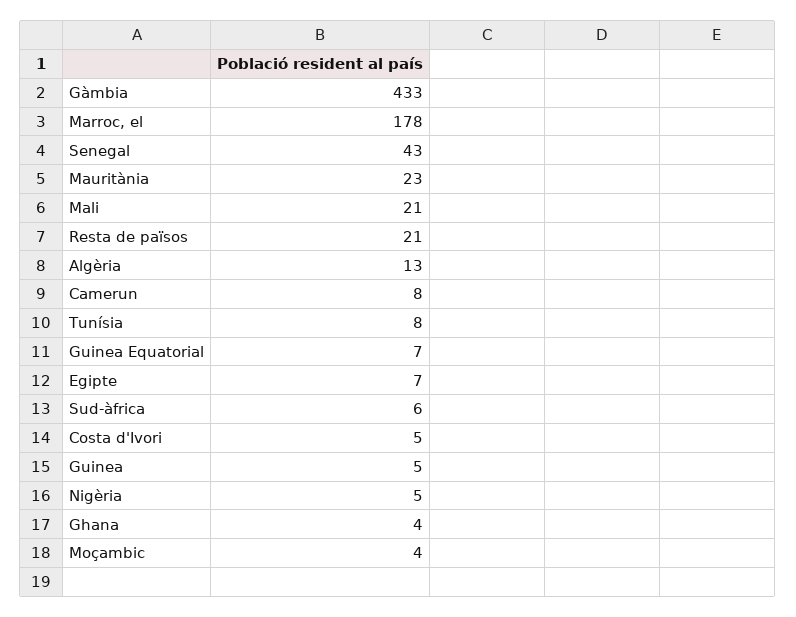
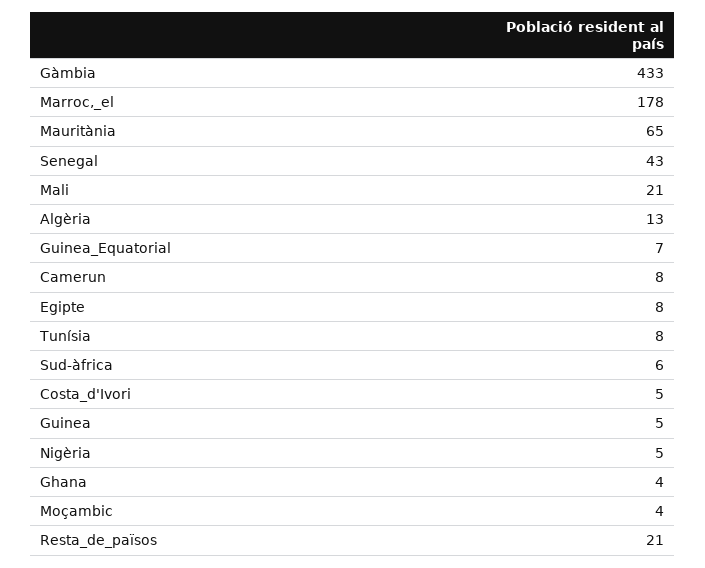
  {
    "Gàmbia": 433,
    "Marroc, el": 178,
    "Senegal": 43,
-   "Mauritània": 23,
+   "Mauritània": 65,
    "Mali": 21,
    "Resta de països": 21,
    "Algèria": 13,
    "Camerun": 8,
    "Tunísia": 8,
    "Guinea Equatorial": 7,
-   "Egipte": 7,
+   "Egipte": 8,
    "Sud-àfrica": 6,
    "Costa d'Ivori": 5,
    "Guinea": 5,
    "Nigèria": 5,
    "Ghana": 4,
    "Moçambic": 4
  }

